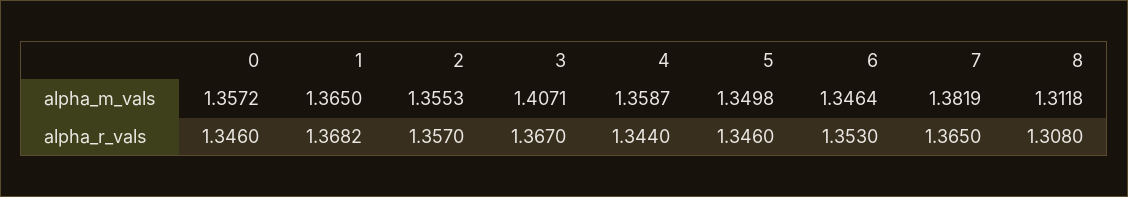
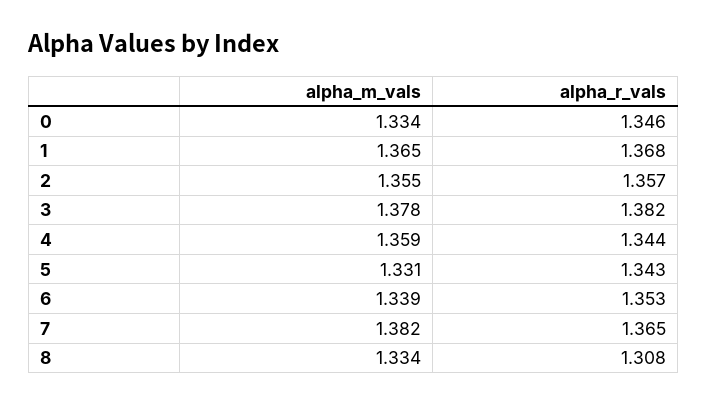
  {
    "0": {
-     "alpha_m_vals": 1.3572,
+     "alpha_m_vals": 1.334,
      "alpha_r_vals": 1.346
    },
    "1": {
      "alpha_m_vals": 1.365,
      "alpha_r_vals": 1.3682
    },
    "2": {
      "alpha_m_vals": 1.3553,
      "alpha_r_vals": 1.357
    },
    "3": {
-     "alpha_m_vals": 1.4071,
+     "alpha_m_vals": 1.378,
-     "alpha_r_vals": 1.367
+     "alpha_r_vals": 1.382
    },
    "4": {
      "alpha_m_vals": 1.3587,
      "alpha_r_vals": 1.344
    },
    "5": {
-     "alpha_m_vals": 1.3498,
+     "alpha_m_vals": 1.331,
-     "alpha_r_vals": 1.346
+     "alpha_r_vals": 1.343
    },
    "6": {
-     "alpha_m_vals": 1.3464,
+     "alpha_m_vals": 1.339,
      "alpha_r_vals": 1.353
    },
    "7": {
      "alpha_m_vals": 1.3819,
      "alpha_r_vals": 1.365
    },
    "8": {
-     "alpha_m_vals": 1.3118,
+     "alpha_m_vals": 1.334,
      "alpha_r_vals": 1.308
    }
  }

